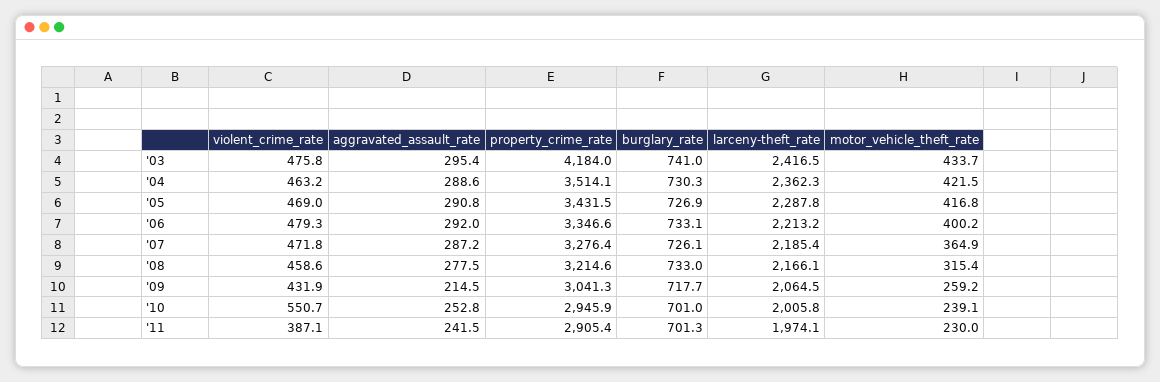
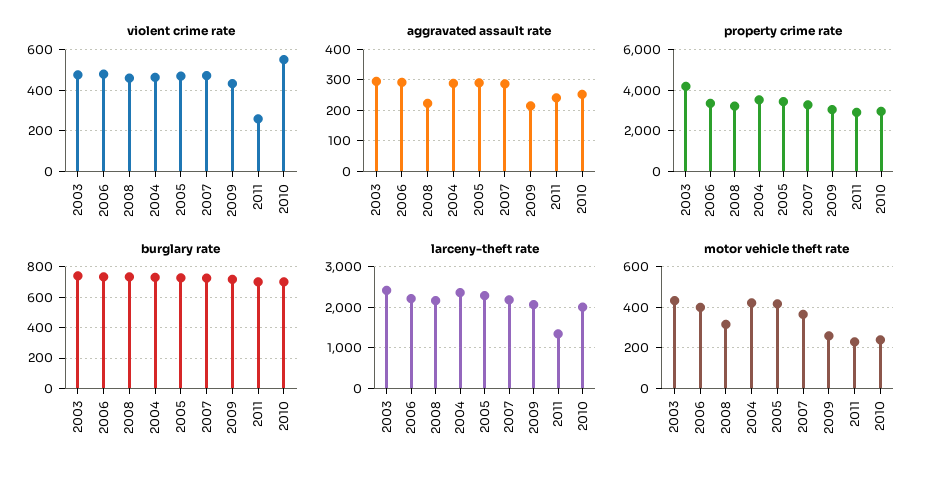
  {
    "violent_crime_rate": {
      "'03": 475.8,
      "'04": 463.2,
      "'05": 469,
      "'06": 479.3,
      "'07": 471.8,
      "'08": 458.6,
      "'09": 431.9,
      "'10": 550.7,
-     "'11": 387.1
+     "'11": 250
    },
    "aggravated_assault_rate": {
      "'03": 295.4,
      "'04": 288.6,
      "'05": 290.8,
      "'06": 292,
      "'07": 287.2,
-     "'08": 277.5,
+     "'08": 220,
      "'09": 214.5,
      "'10": 252.8,
      "'11": 241.5
    },
    "property_crime_rate": {
      "'03": 4184,
      "'04": 3514.1,
      "'05": 3431.5,
      "'06": 3346.6,
      "'07": 3276.4,
      "'08": 3214.6,
      "'09": 3041.3,
      "'10": 2945.9,
      "'11": 2905.4
    },
    "burglary_rate": {
      "'03": 741,
      "'04": 730.3,
      "'05": 726.9,
      "'06": 733.1,
      "'07": 726.1,
      "'08": 733,
      "'09": 717.7,
      "'10": 701,
      "'11": 701.3
    },
    "larceny-theft_rate": {
      "'03": 2416.5,
      "'04": 2362.3,
      "'05": 2287.8,
      "'06": 2213.2,
      "'07": 2185.4,
      "'08": 2166.1,
      "'09": 2064.5,
      "'10": 2005.8,
-     "'11": 1974.1
+     "'11": 1400
    },
    "motor_vehicle_theft_rate": {
      "'03": 433.7,
      "'04": 421.5,
      "'05": 416.8,
      "'06": 400.2,
      "'07": 364.9,
      "'08": 315.4,
      "'09": 259.2,
      "'10": 239.1,
      "'11": 230
    }
  }

